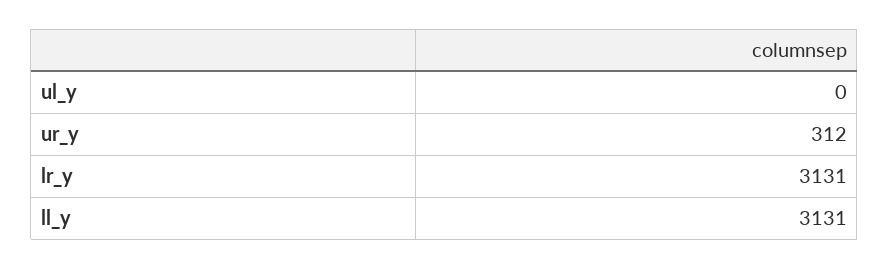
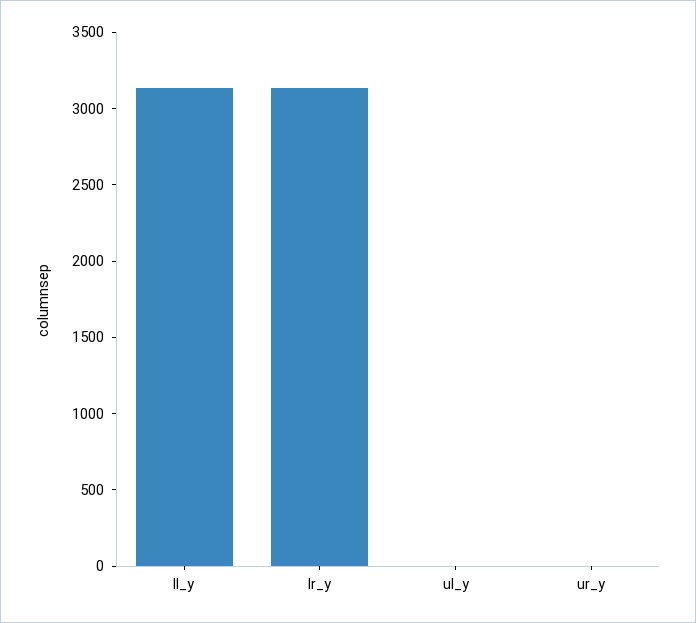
  {
    "ul_y": 0,
-   "ur_y": 312,
+   "ur_y": 0,
    "lr_y": 3131,
    "ll_y": 3131
  }

